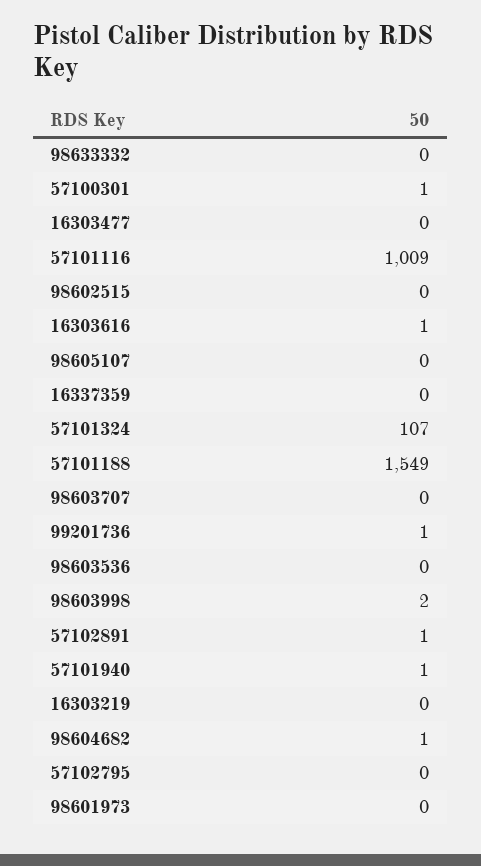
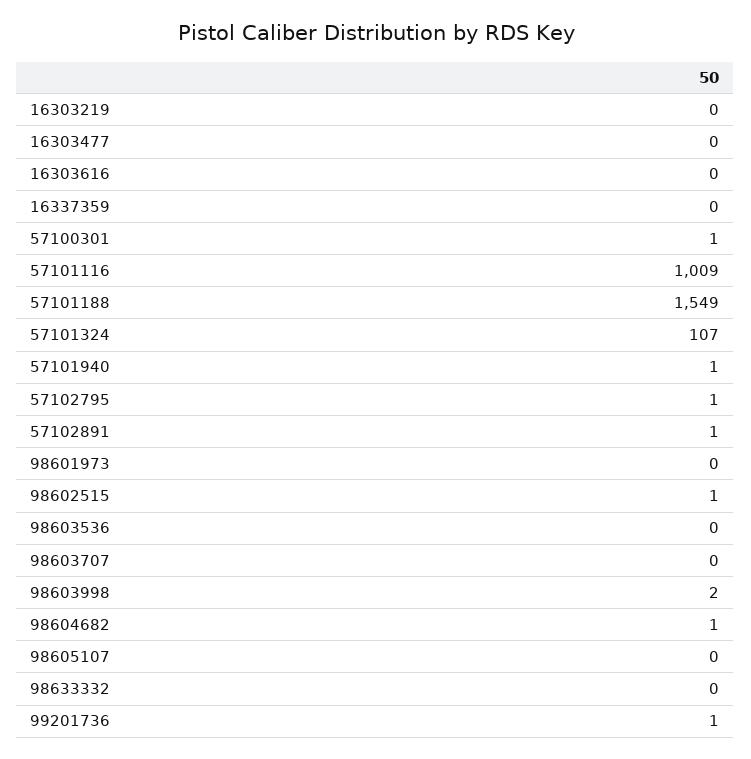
  {
    "98633332": 0,
    "57100301": 1,
    "16303477": 0,
    "57101116": 1009,
-   "98602515": 0,
+   "98602515": 1,
-   "16303616": 1,
+   "16303616": 0,
    "98605107": 0,
    "16337359": 0,
    "57101324": 107,
    "57101188": 1549,
    "98603707": 0,
    "99201736": 1,
    "98603536": 0,
    "98603998": 2,
    "57102891": 1,
    "57101940": 1,
    "16303219": 0,
    "98604682": 1,
-   "57102795": 0,
+   "57102795": 1,
    "98601973": 0
  }

